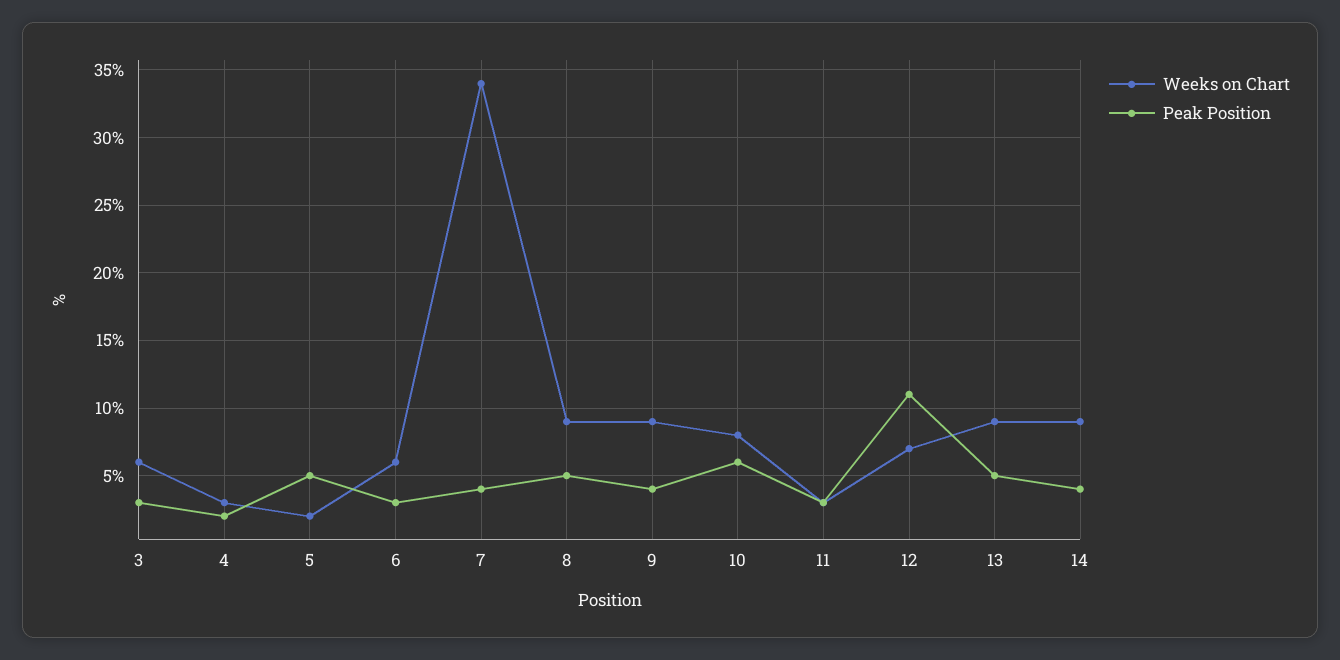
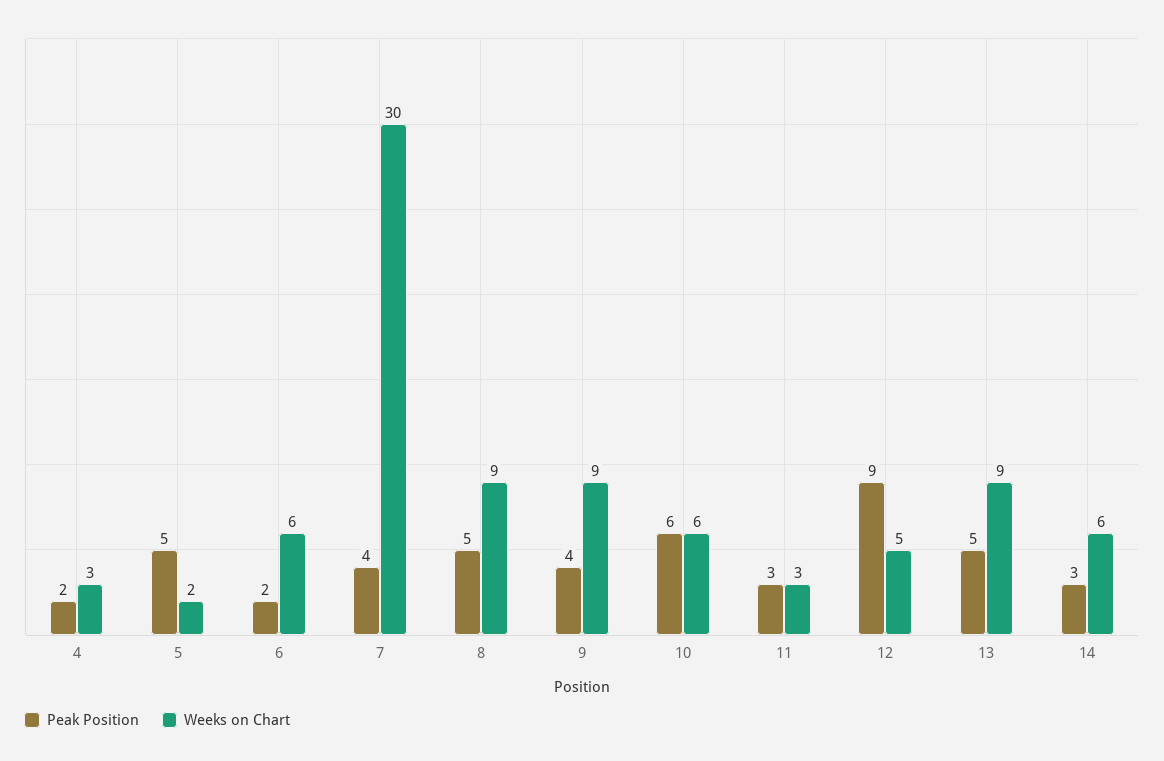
  {
    "Weeks on Chart": {
-     "3": 6,
      "4": 3,
      "5": 2,
      "6": 6,
-     "7": 34,
+     "7": 30,
      "8": 9,
      "9": 9,
-     "10": 8,
+     "10": 6,
      "11": 3,
-     "12": 7,
+     "12": 5,
      "13": 9,
-     "14": 9
+     "14": 6
    },
    "Peak Position": {
-     "3": 3,
      "4": 2,
      "5": 5,
-     "6": 3,
+     "6": 2,
      "7": 4,
      "8": 5,
      "9": 4,
      "10": 6,
      "11": 3,
-     "12": 11,
+     "12": 9,
      "13": 5,
-     "14": 4
+     "14": 3
    }
  }

